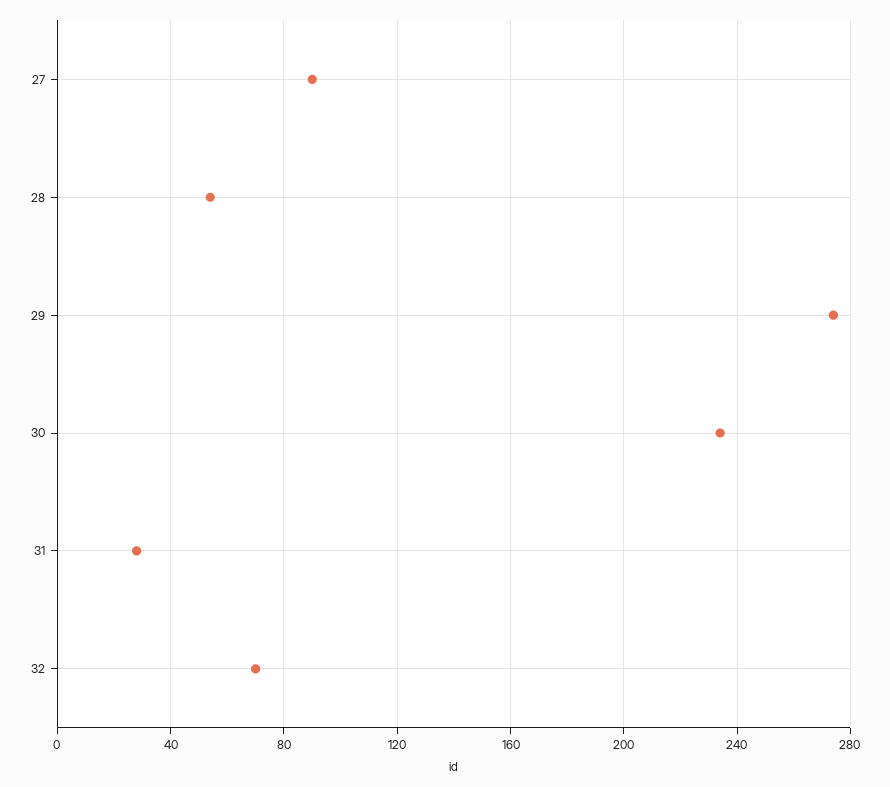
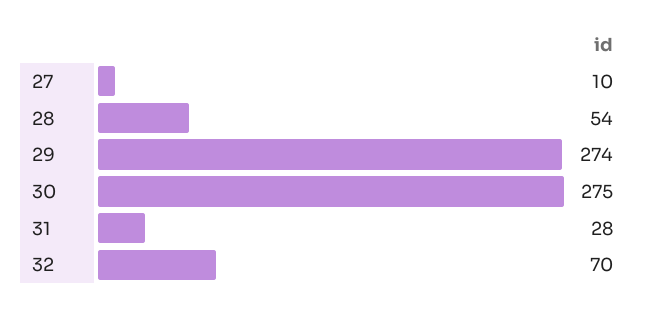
  {
-   "27": 90,
+   "27": 10,
    "28": 54,
    "29": 274,
-   "30": 235,
+   "30": 275,
    "31": 28,
    "32": 70
  }

